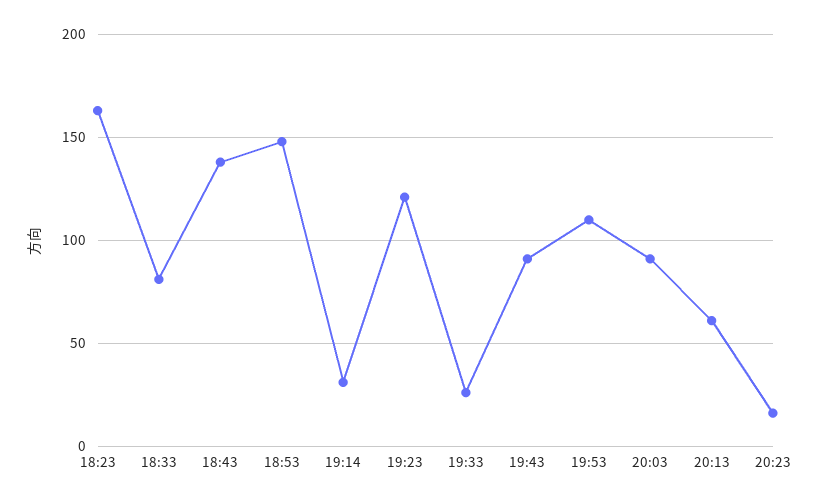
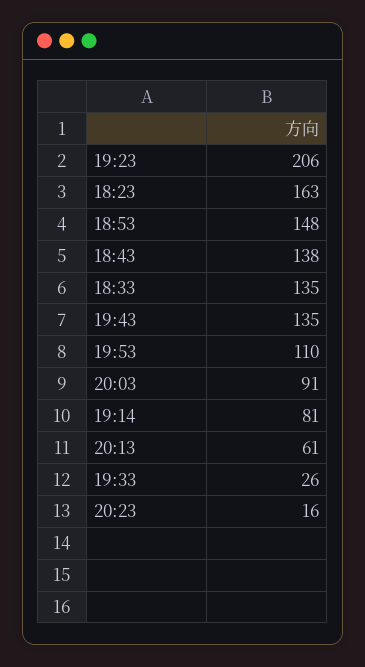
  {
    "18:23": 163,
-   "18:33": 80,
+   "18:33": 135,
    "18:43": 138,
    "18:53": 148,
-   "19:14": 30,
+   "19:14": 81,
-   "19:23": 120,
+   "19:23": 206,
    "19:33": 26,
-   "19:43": 90,
+   "19:43": 135,
    "19:53": 110,
    "20:03": 91,
    "20:13": 61,
    "20:23": 16
  }

